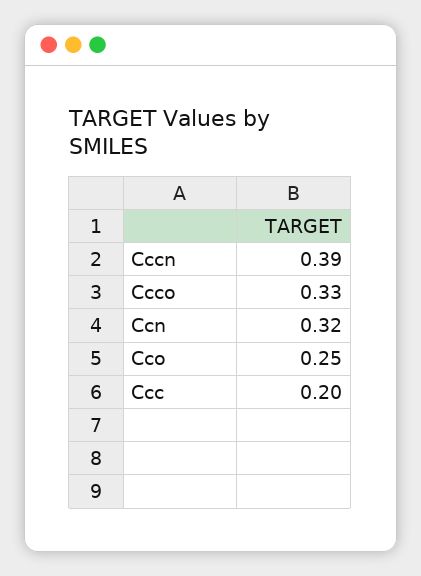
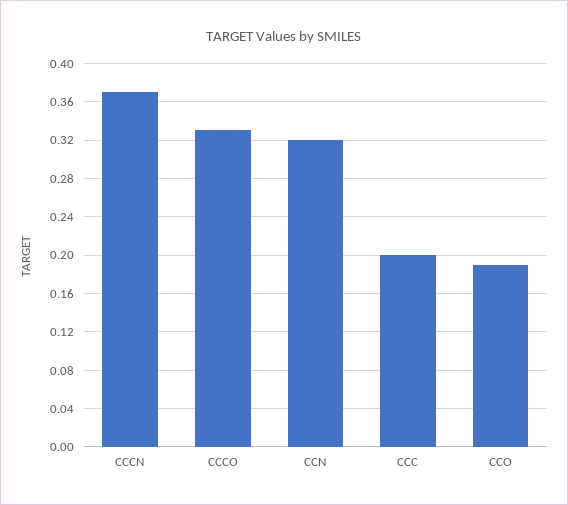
  {
-   "Cccn": 0.39,
+   "Cccn": 0.37,
    "Ccco": 0.33,
    "Ccn": 0.32,
-   "Cco": 0.25,
+   "Cco": 0.19,
    "Ccc": 0.2
  }

